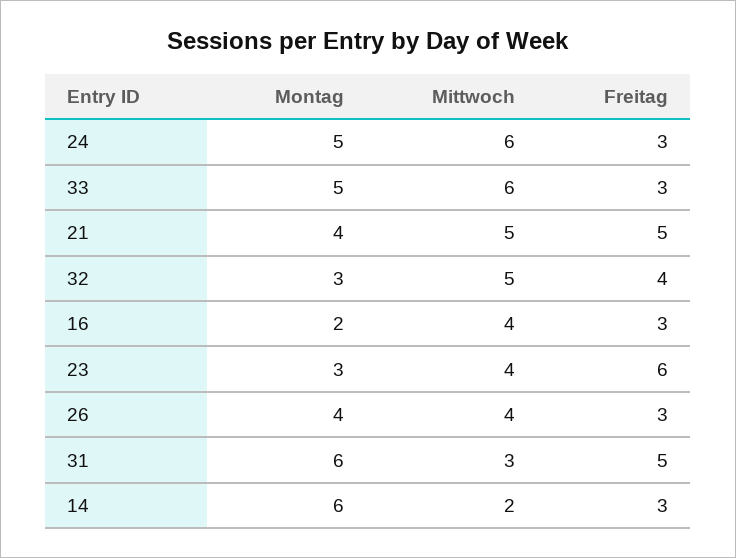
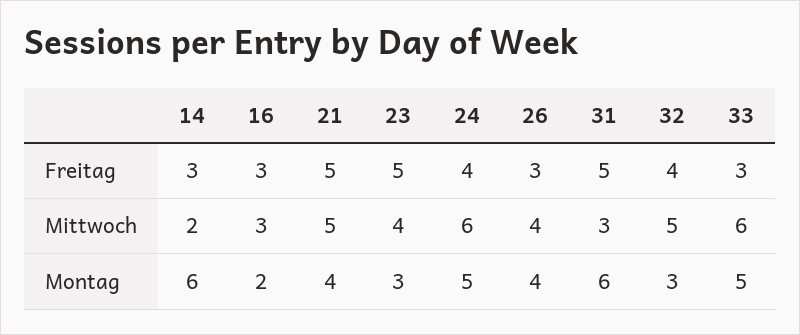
  {
    "Montag": {
      "24": 5,
      "33": 5,
      "21": 4,
      "32": 3,
      "16": 2,
      "23": 3,
      "26": 4,
      "31": 6,
      "14": 6
    },
    "Mittwoch": {
      "24": 6,
      "33": 6,
      "21": 5,
      "32": 5,
-     "16": 4,
+     "16": 3,
      "23": 4,
      "26": 4,
      "31": 3,
      "14": 2
    },
    "Freitag": {
-     "24": 3,
+     "24": 4,
      "33": 3,
      "21": 5,
      "32": 4,
      "16": 3,
-     "23": 6,
+     "23": 5,
      "26": 3,
      "31": 5,
      "14": 3
    }
  }

